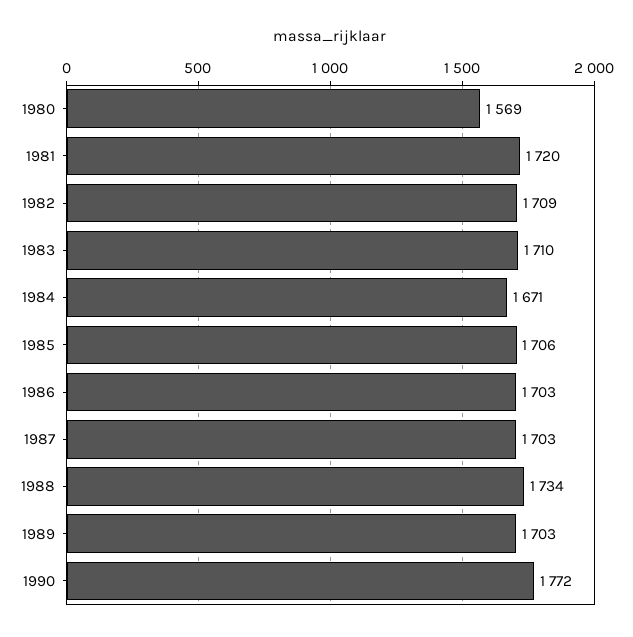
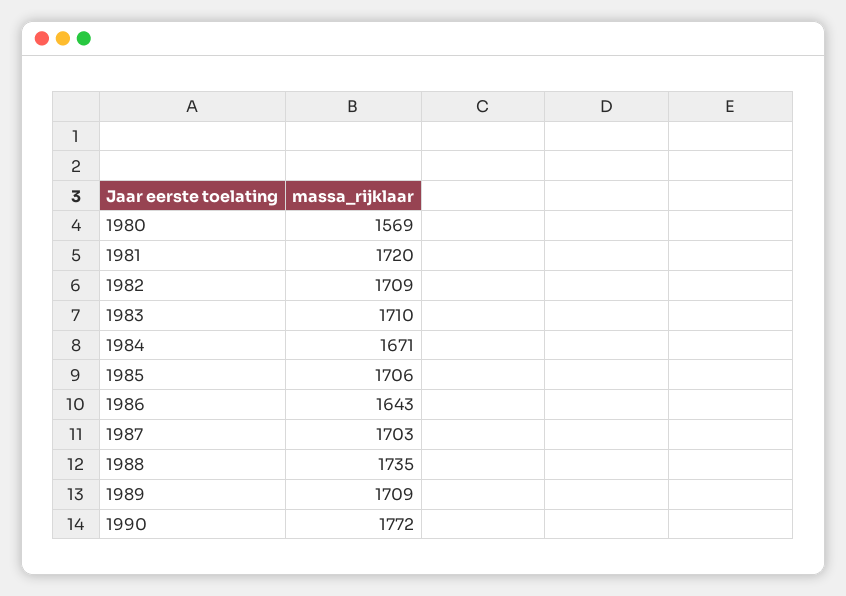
  {
    "1980": 1569,
    "1981": 1720,
    "1982": 1709,
    "1983": 1710,
    "1984": 1671,
    "1985": 1706,
-   "1986": 1703,
+   "1986": 1643,
    "1987": 1703,
-   "1988": 1734,
+   "1988": 1735,
-   "1989": 1703,
+   "1989": 1709,
    "1990": 1772
  }

